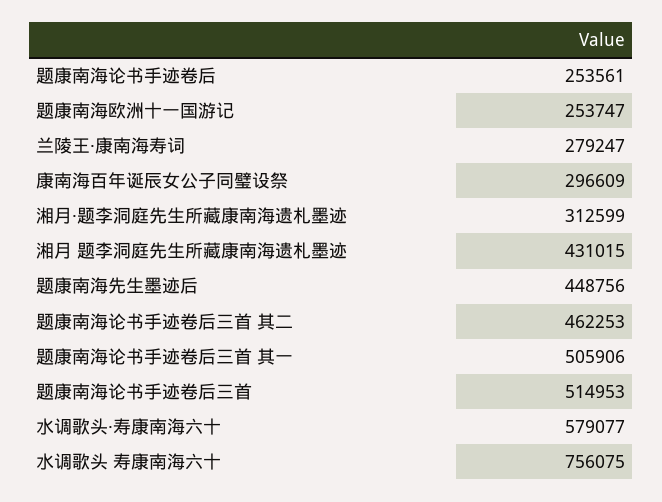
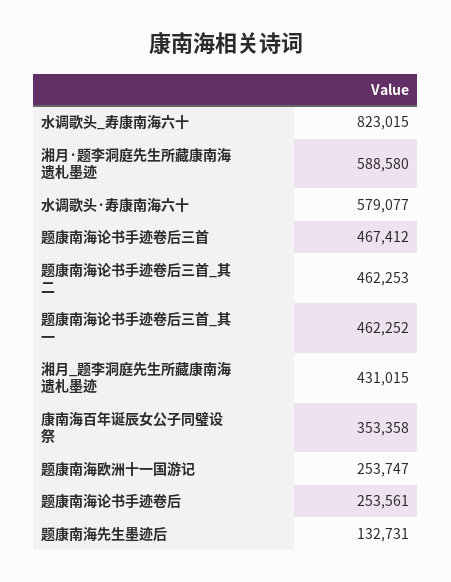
  {
    "题康南海论书手迹卷后": 253561,
    "题康南海欧洲十一国游记": 253747,
-   "兰陵王·康南海寿词": 279247,
-   "康南海百年诞辰女公子同璧设祭": 296609,
+   "康南海百年诞辰女公子同璧设祭": 353358,
-   "湘月·题李洞庭先生所藏康南海遗札墨迹": 312599,
+   "湘月·题李洞庭先生所藏康南海遗札墨迹": 588580,
    "湘月 题李洞庭先生所藏康南海遗札墨迹": 431015,
-   "题康南海先生墨迹后": 448756,
+   "题康南海先生墨迹后": 132731,
    "题康南海论书手迹卷后三首 其二": 462253,
-   "题康南海论书手迹卷后三首 其一": 505906,
+   "题康南海论书手迹卷后三首 其一": 462252,
-   "题康南海论书手迹卷后三首": 514953,
+   "题康南海论书手迹卷后三首": 467412,
    "水调歌头·寿康南海六十": 579077,
-   "水调歌头 寿康南海六十": 756075
+   "水调歌头 寿康南海六十": 823015
  }

